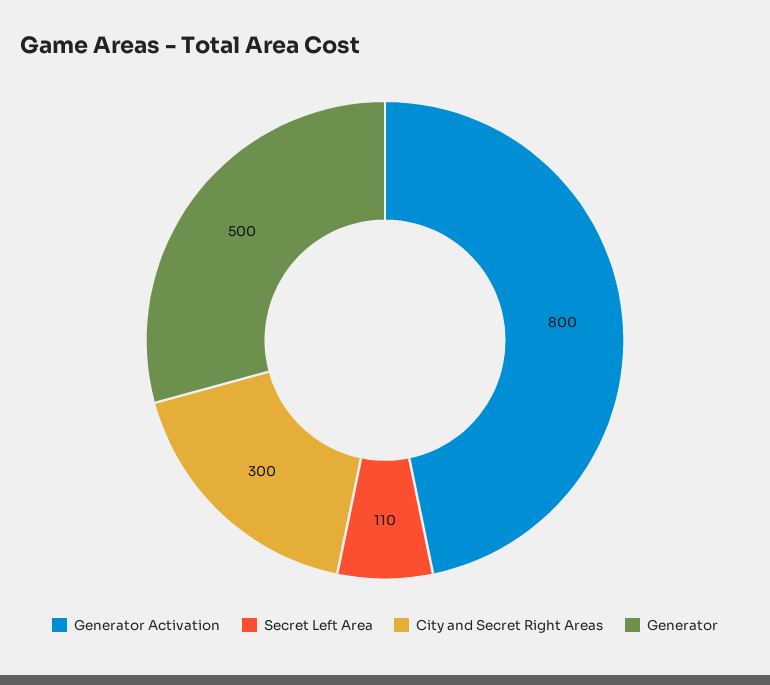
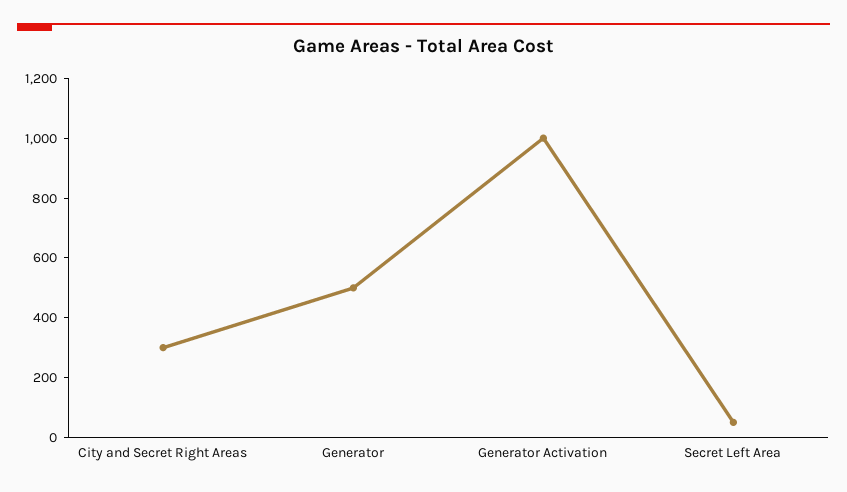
  {
-   "Generator Activation": 800,
+   "Generator Activation": 1000,
-   "Secret Left Area": 110,
+   "Secret Left Area": 50,
    "City and Secret Right Areas": 300,
    "Generator": 500
  }

